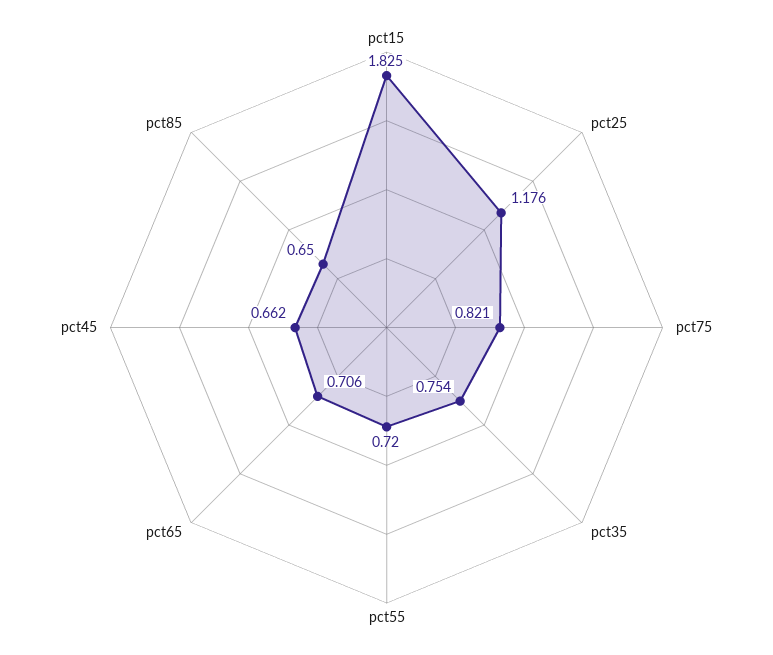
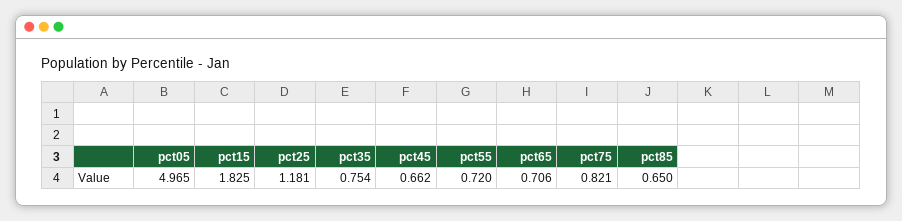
  {
    "pct15": 1.825,
-   "pct25": 1.176,
+   "pct25": 1.181,
    "pct75": 0.821,
    "pct35": 0.754,
    "pct55": 0.72,
    "pct65": 0.706,
    "pct45": 0.662,
-   "pct85": 0.65
+   "pct85": 0.65,
+   "pct05": 4.965
  }

